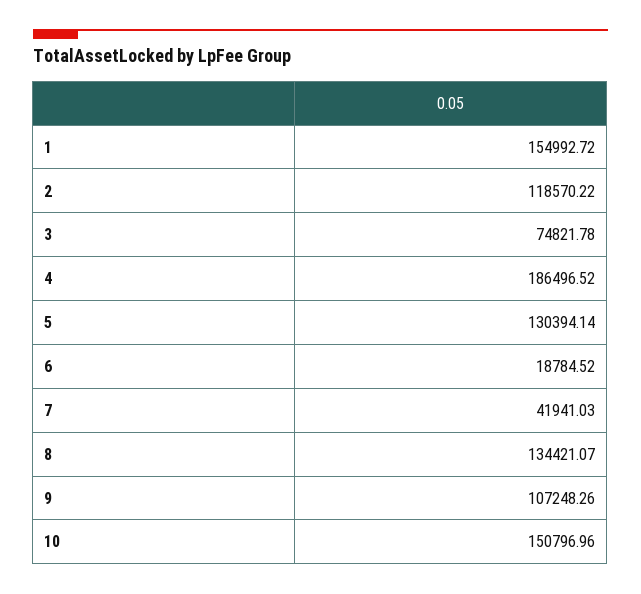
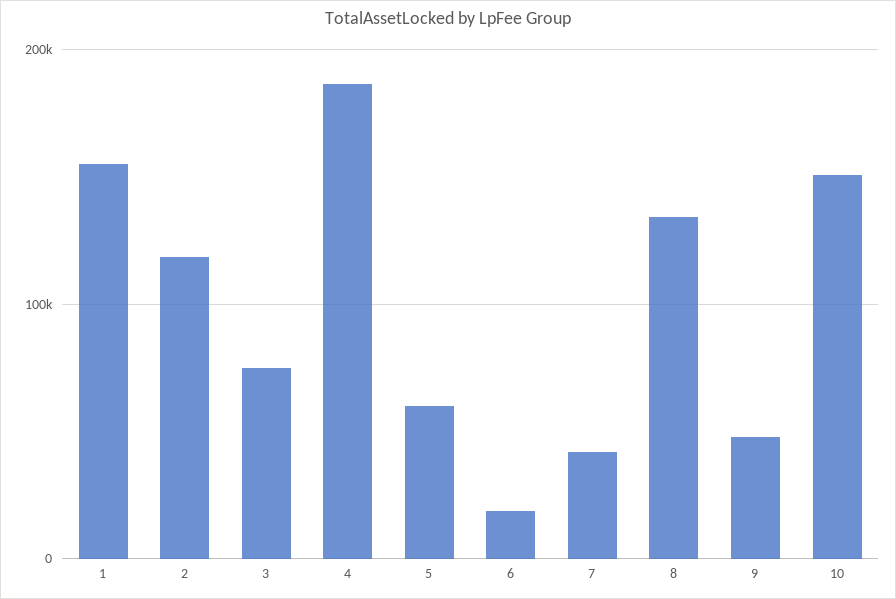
  {
    "1": 154992.72,
    "2": 118570.22,
    "3": 74821.78,
    "4": 186496.52,
-   "5": 130394.14,
+   "5": 60000,
    "6": 18784.52,
    "7": 41941.03,
    "8": 134421.07,
-   "9": 107248.26,
+   "9": 50000,
    "10": 150796.96
  }

